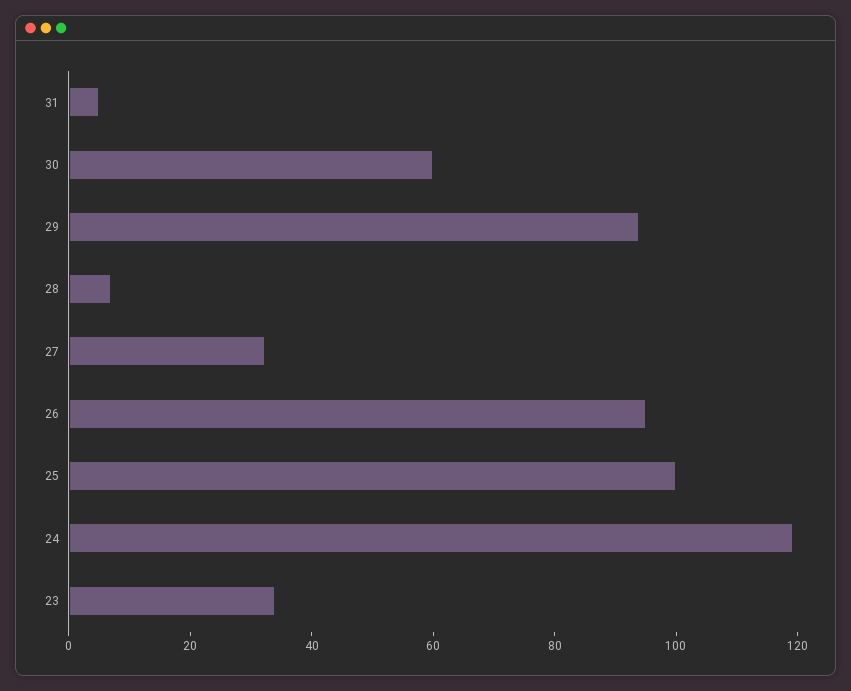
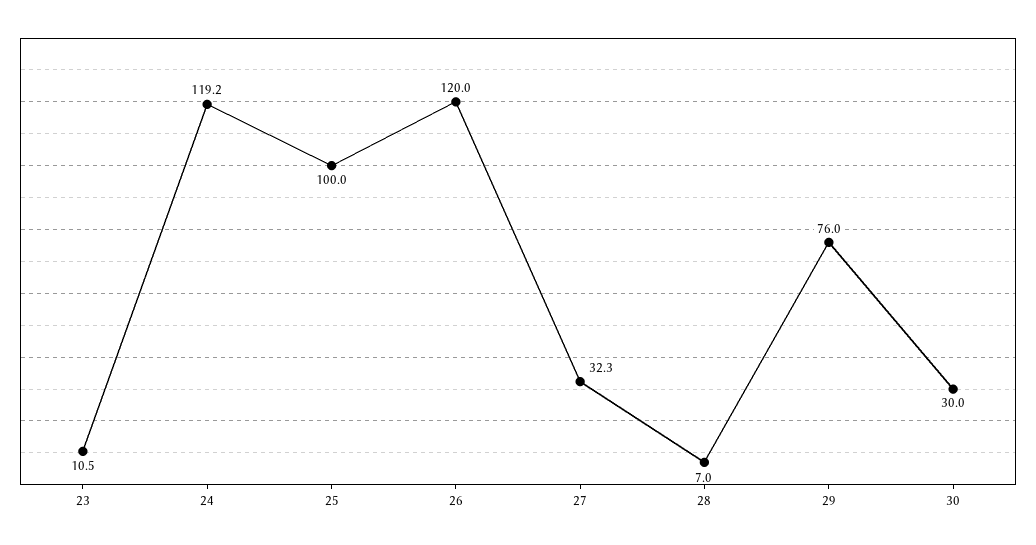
  {
-   "31": 5,
-   "30": 60,
+   "30": 30,
-   "29": 95,
+   "29": 76,
    "28": 7,
    "27": 32.3,
-   "26": 95,
+   "26": 120,
    "25": 100,
    "24": 119.2,
-   "23": 35
+   "23": 10.5
  }

